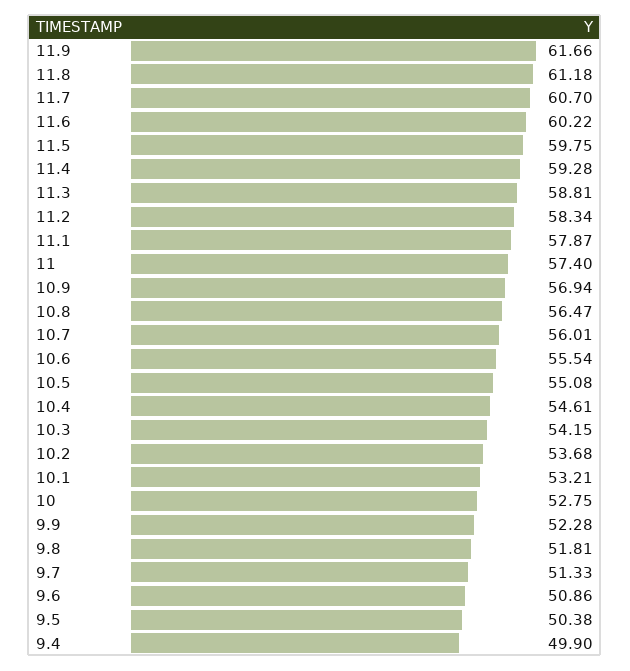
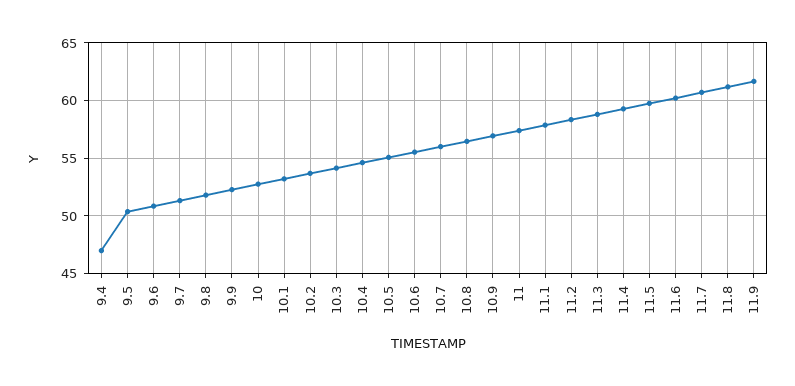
  {
    "11.9": 61.66,
    "11.8": 61.18,
    "11.7": 60.7,
    "11.6": 60.22,
    "11.5": 59.75,
    "11.4": 59.28,
    "11.3": 58.81,
    "11.2": 58.34,
    "11.1": 57.87,
    "11": 57.4,
    "10.9": 56.94,
    "10.8": 56.47,
    "10.7": 56.01,
    "10.6": 55.54,
    "10.5": 55.08,
    "10.4": 54.61,
    "10.3": 54.15,
    "10.2": 53.68,
    "10.1": 53.21,
    "10": 52.75,
    "9.9": 52.28,
    "9.8": 51.81,
    "9.7": 51.33,
    "9.6": 50.86,
    "9.5": 50.38,
-   "9.4": 49.9
+   "9.4": 47
  }

